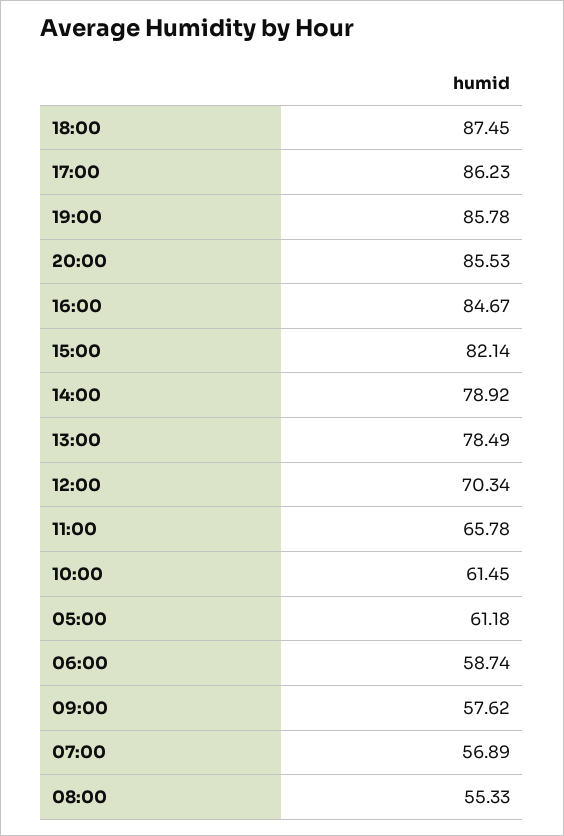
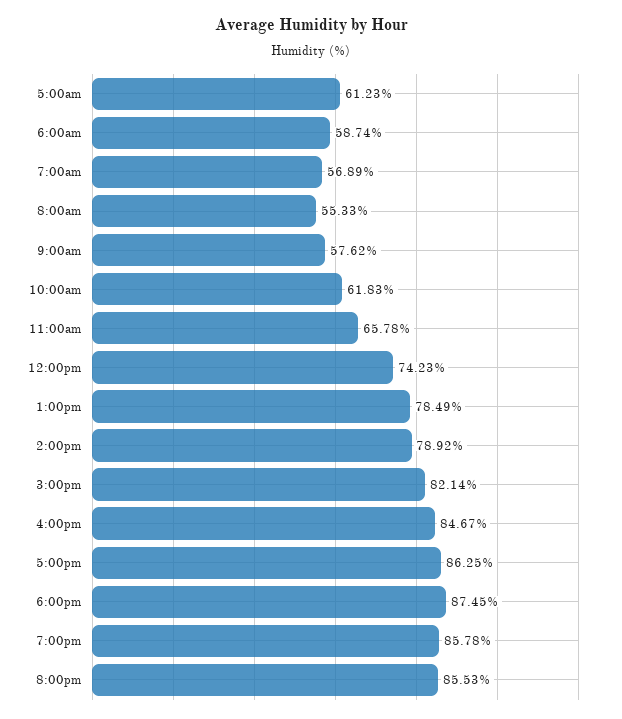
  {
    "18:00": 87.45,
-   "17:00": 86.23,
+   "17:00": 86.25,
    "19:00": 85.78,
    "20:00": 85.53,
    "16:00": 84.67,
    "15:00": 82.14,
    "14:00": 78.92,
    "13:00": 78.49,
-   "12:00": 70.34,
+   "12:00": 74.23,
    "11:00": 65.78,
-   "10:00": 61.45,
+   "10:00": 61.83,
-   "05:00": 61.18,
+   "05:00": 61.23,
    "06:00": 58.74,
    "09:00": 57.62,
    "07:00": 56.89,
    "08:00": 55.33
  }

